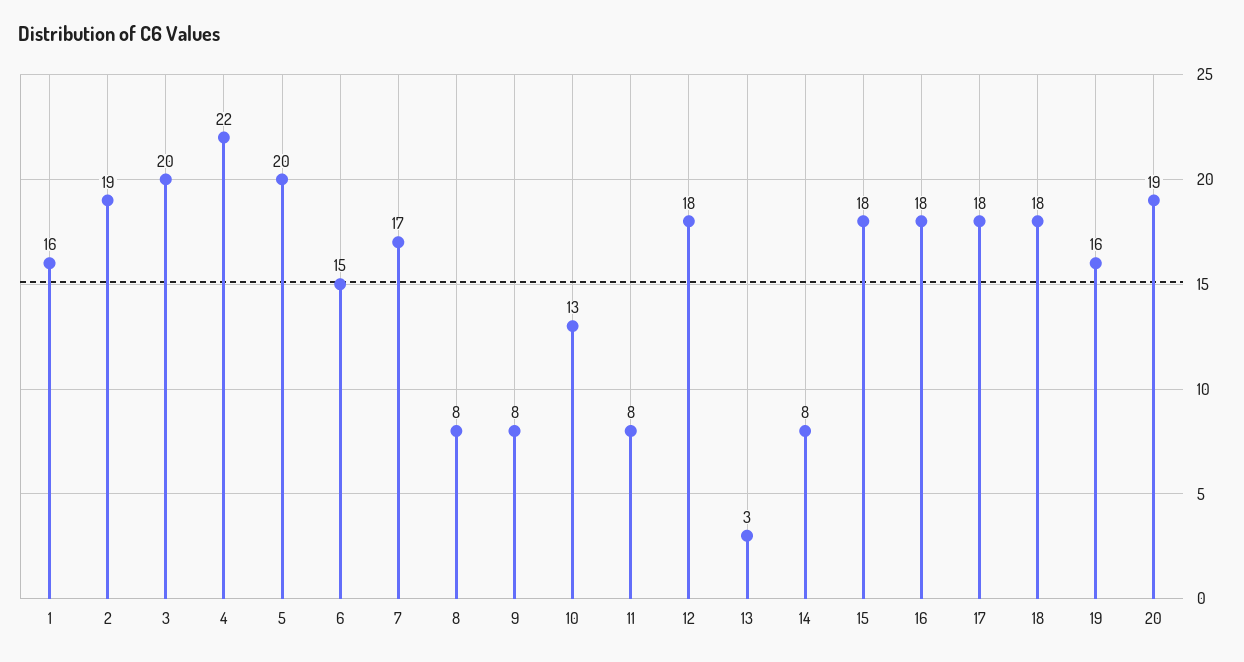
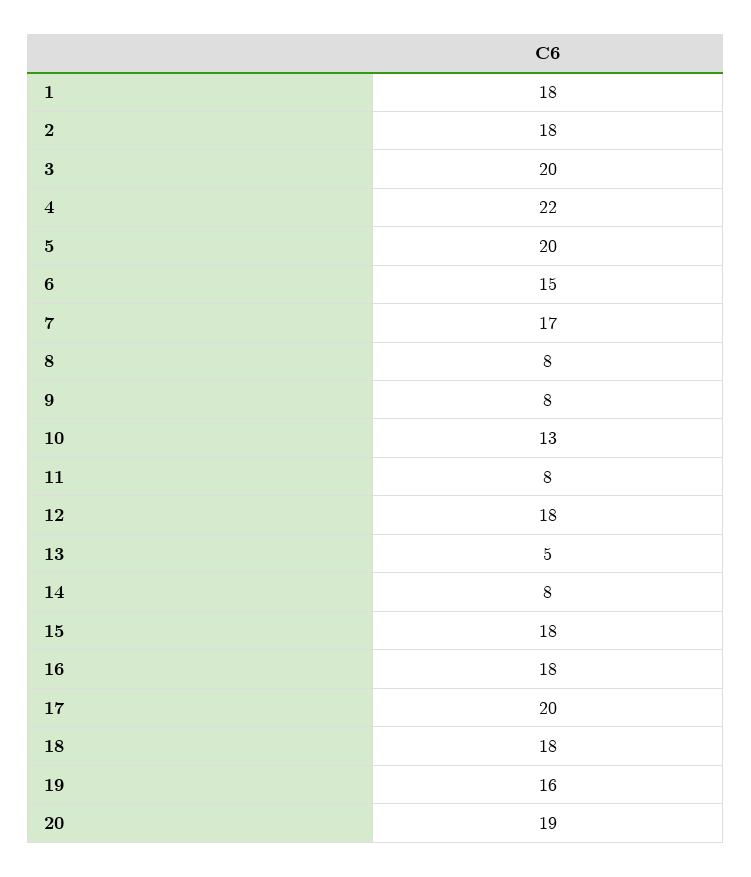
  {
-   "1": 16,
+   "1": 18,
-   "2": 19,
+   "2": 18,
    "3": 20,
    "4": 22,
    "5": 20,
    "6": 15,
    "7": 17,
    "8": 8,
    "9": 8,
    "10": 13,
    "11": 8,
    "12": 18,
-   "13": 3,
+   "13": 5,
    "14": 8,
    "15": 18,
    "16": 18,
-   "17": 18,
+   "17": 20,
    "18": 18,
    "19": 16,
    "20": 19
  }

